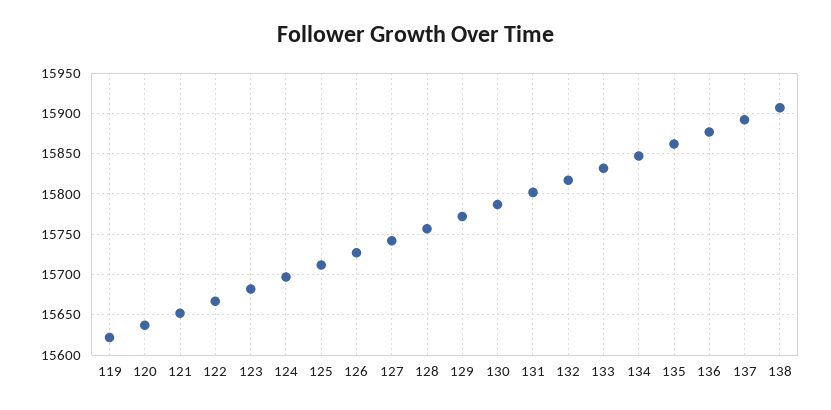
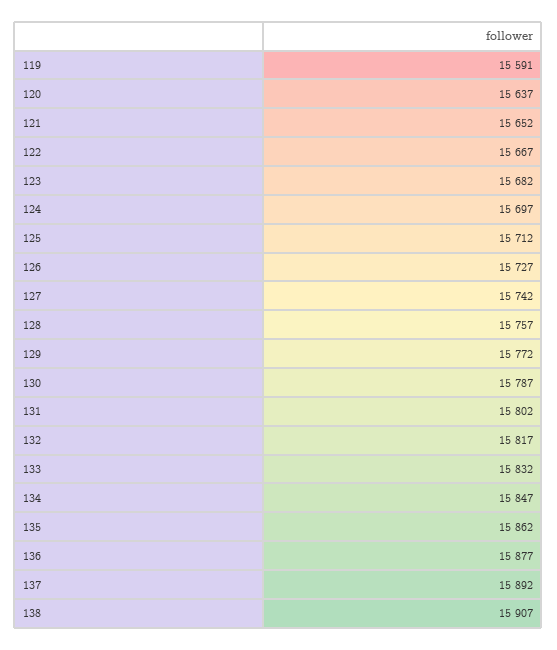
  {
-   "119": 15620,
+   "119": 15591,
    "120": 15637,
    "121": 15652,
    "122": 15667,
    "123": 15682,
    "124": 15697,
    "125": 15712,
    "126": 15727,
    "127": 15742,
    "128": 15757,
    "129": 15772,
    "130": 15787,
    "131": 15802,
    "132": 15817,
    "133": 15832,
    "134": 15847,
    "135": 15862,
    "136": 15877,
    "137": 15892,
    "138": 15907
  }

